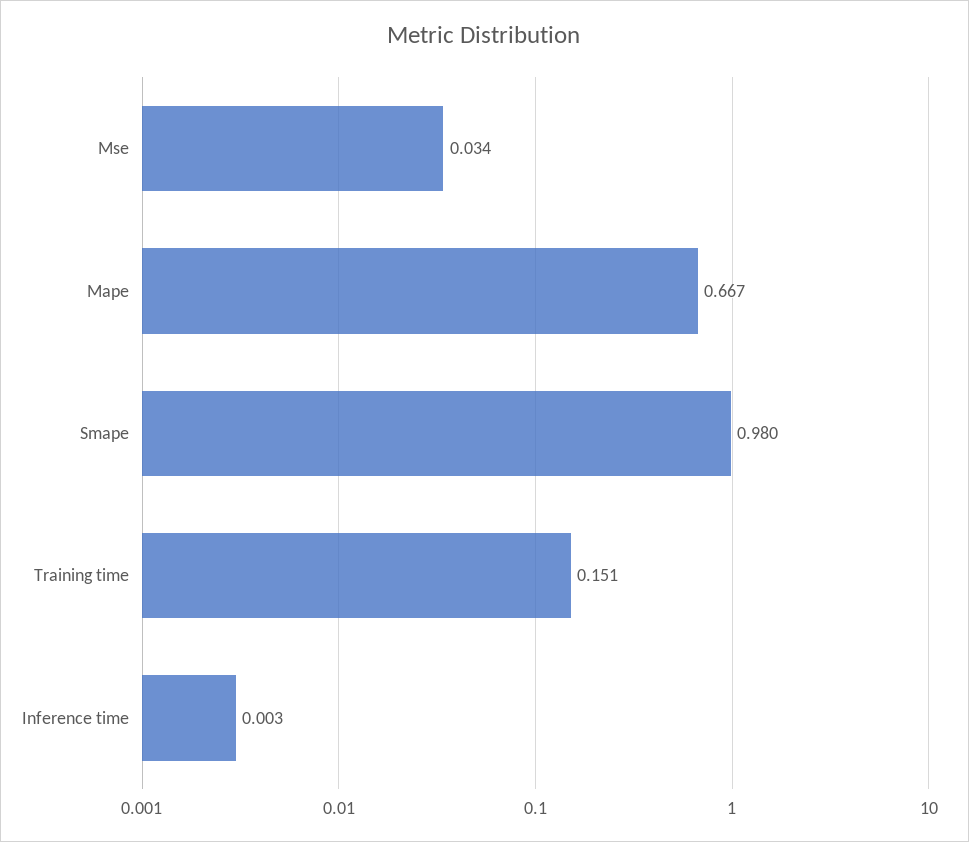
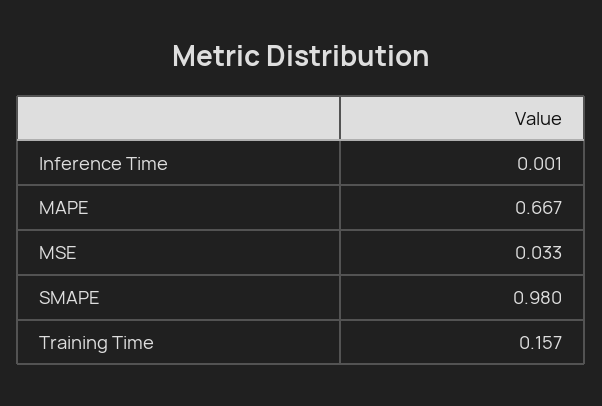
  {
-   "Mse": 0.034,
+   "Mse": 0.033,
    "Mape": 0.667,
    "Smape": 0.98,
-   "Training time": 0.151,
+   "Training time": 0.157,
-   "Inference time": 0.003
+   "Inference time": 0.001
  }

